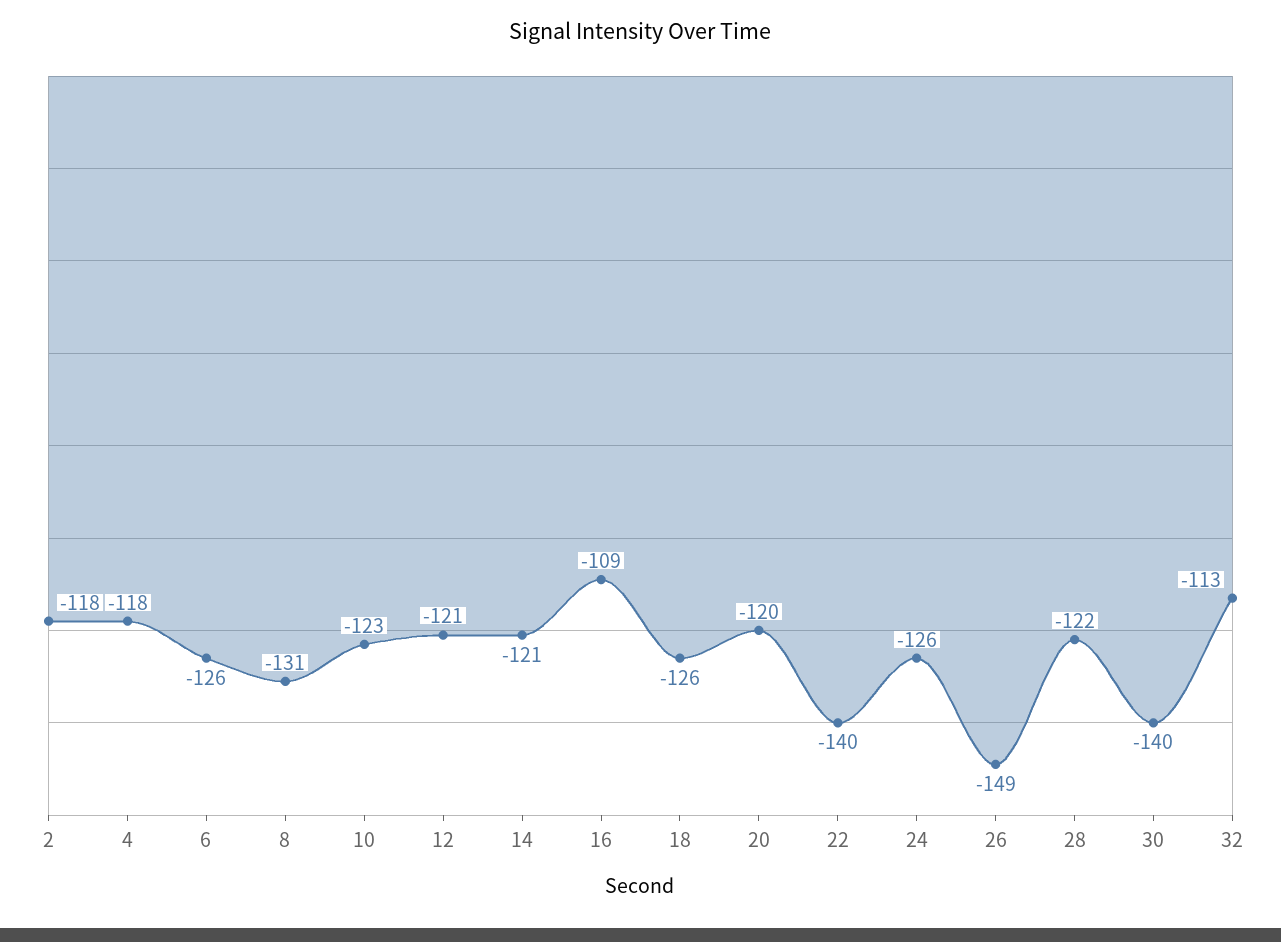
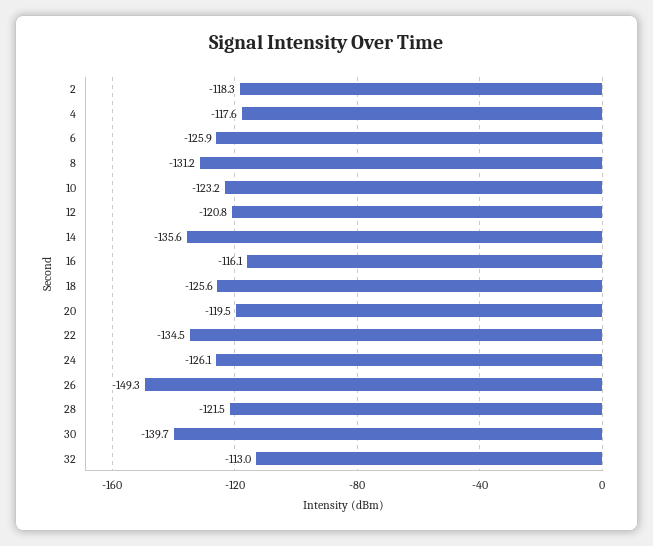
  {
    "2": -118.3,
    "4": -117.6,
    "6": -125.9,
    "8": -131.2,
    "10": -123.2,
    "12": -120.8,
-   "14": -121,
+   "14": -135.6,
-   "16": -109,
+   "16": -116.1,
    "18": -125.6,
    "20": -119.5,
-   "22": -140,
+   "22": -134.5,
    "24": -126.1,
    "26": -149.3,
    "28": -121.5,
    "30": -139.7,
    "32": -113
  }

